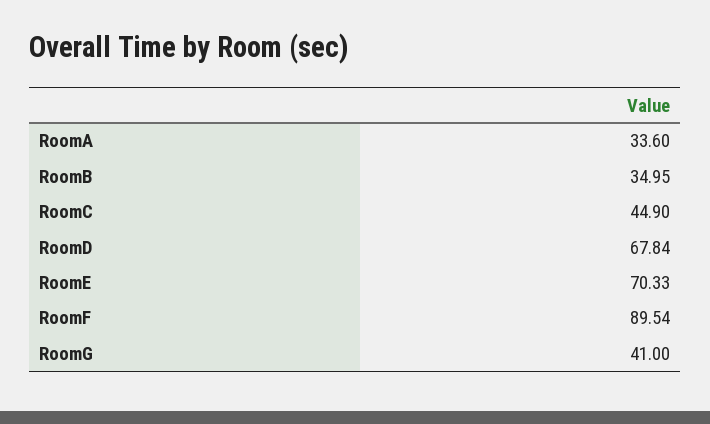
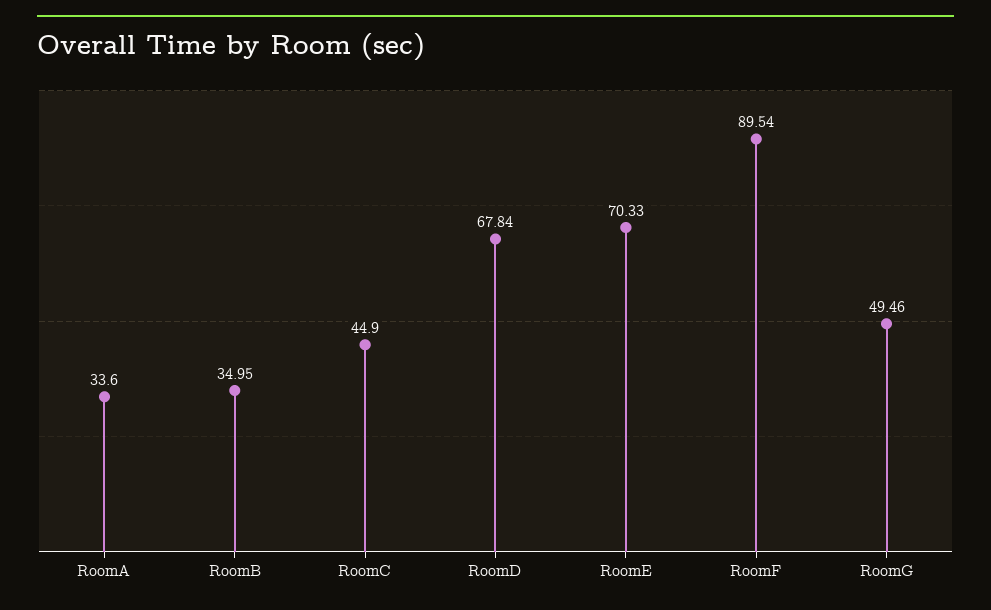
  {
    "RoomA": 33.6,
    "RoomB": 34.95,
    "RoomC": 44.9,
    "RoomD": 67.84,
    "RoomE": 70.33,
    "RoomF": 89.54,
-   "RoomG": 41
+   "RoomG": 49.46
  }

